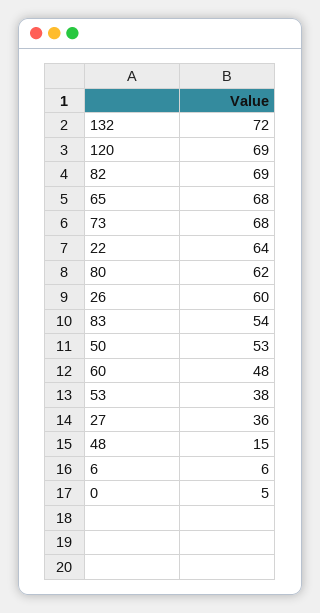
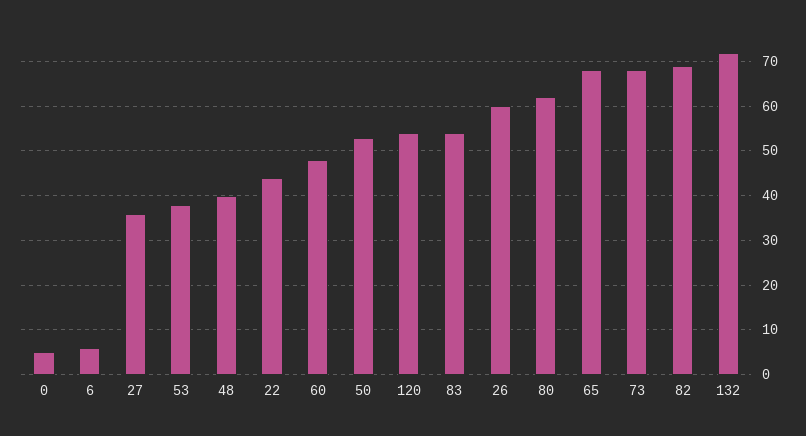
  {
    "132": 72,
-   "120": 69,
+   "120": 55,
    "82": 69,
    "65": 68,
    "73": 68,
-   "22": 64,
+   "22": 45,
    "80": 62,
    "26": 60,
    "83": 54,
    "50": 53,
    "60": 48,
    "53": 38,
    "27": 36,
-   "48": 15,
+   "48": 40,
    "6": 6,
    "0": 5
  }

